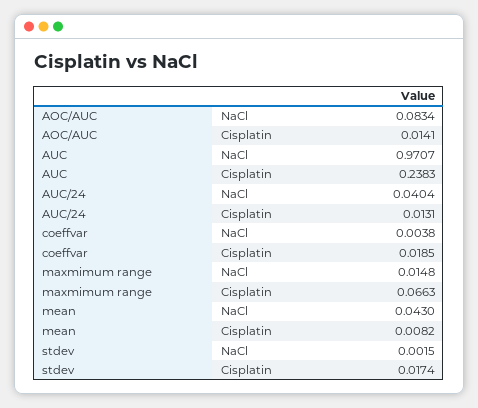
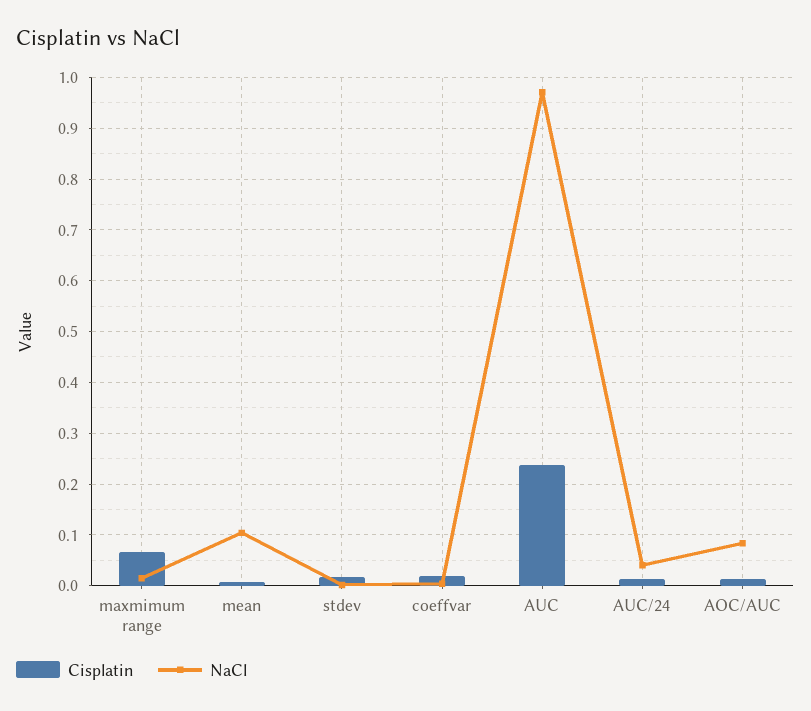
  {
    "NaCl": {
      "AOC/AUC": 0.0834,
      "AUC": 0.9707,
      "AUC/24": 0.0404,
      "coeffvar": 0.0038,
      "maxmimum range": 0.0148,
-     "mean": 0.043,
+     "mean": 0.1,
      "stdev": 0.0015
    },
    "Cisplatin": {
      "AOC/AUC": 0.0141,
      "AUC": 0.2383,
      "AUC/24": 0.0131,
      "coeffvar": 0.0185,
      "maxmimum range": 0.0663,
      "mean": 0.0082,
      "stdev": 0.0174
    }
  }

